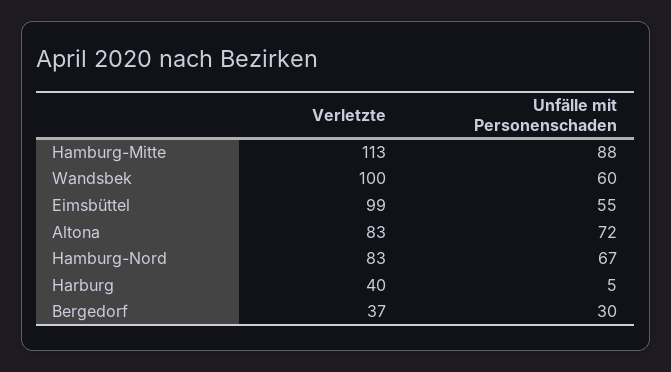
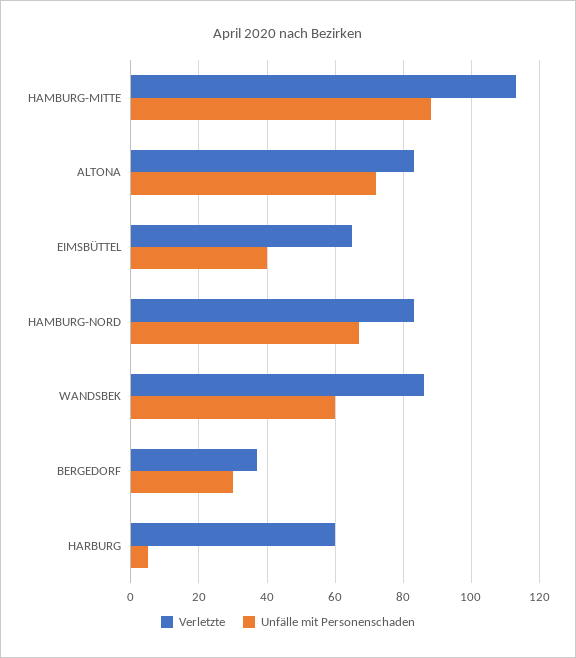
  {
    "Verletzte": {
      "Hamburg-Mitte": 113,
-     "Wandsbek": 100,
+     "Wandsbek": 85,
-     "Eimsbüttel": 99,
+     "Eimsbüttel": 65,
      "Altona": 83,
      "Hamburg-Nord": 83,
-     "Harburg": 40,
+     "Harburg": 60,
      "Bergedorf": 37
    },
    "Unfälle mit Personenschaden": {
      "Hamburg-Mitte": 88,
      "Wandsbek": 60,
-     "Eimsbüttel": 55,
+     "Eimsbüttel": 40,
      "Altona": 72,
      "Hamburg-Nord": 67,
      "Harburg": 5,
      "Bergedorf": 30
    }
  }

